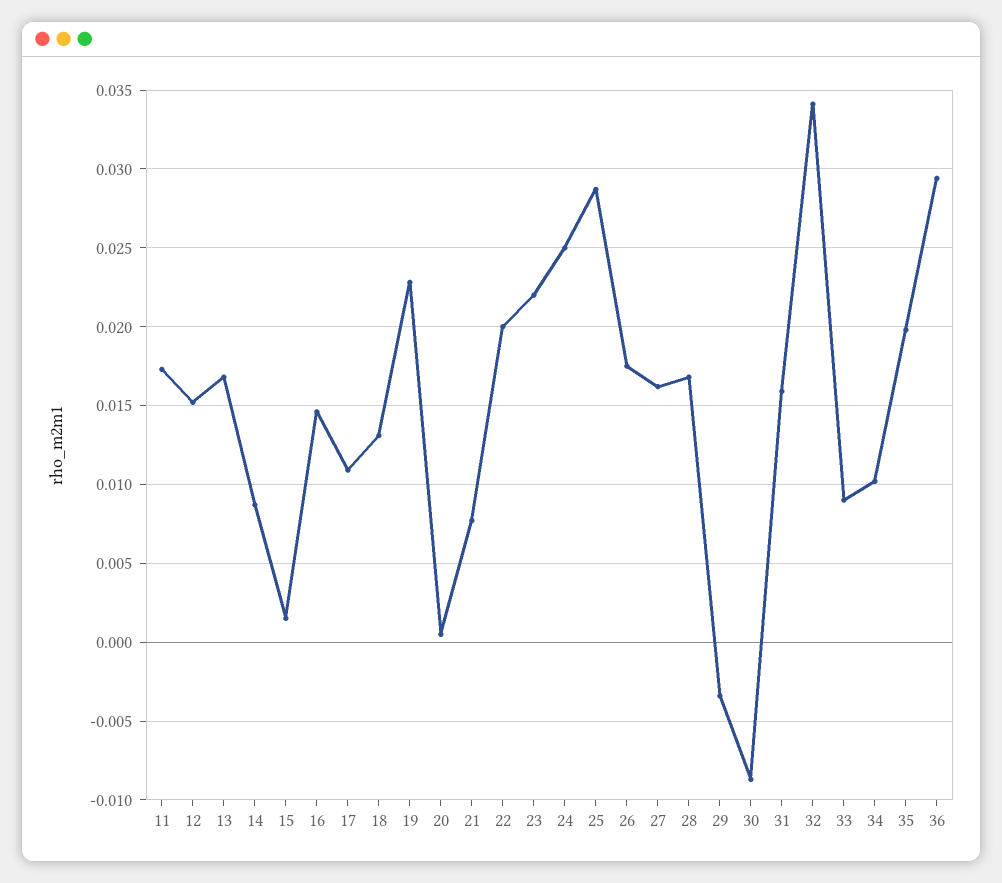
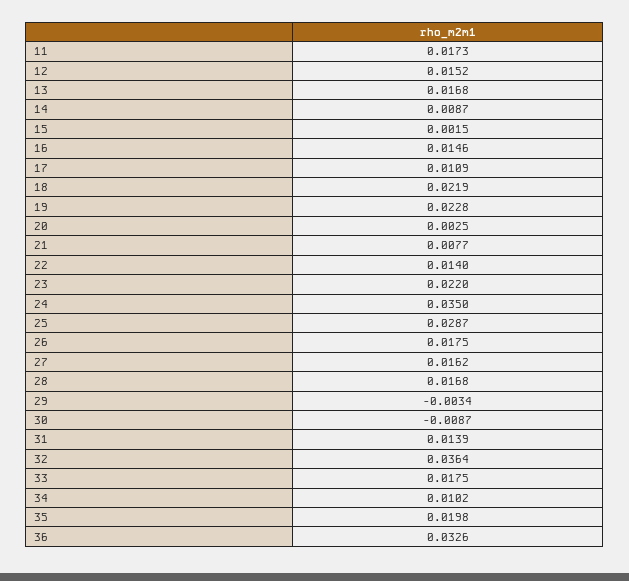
  {
    "11": 0.0173,
    "12": 0.0152,
    "13": 0.0168,
    "14": 0.0087,
    "15": 0.0015,
    "16": 0.0146,
    "17": 0.0109,
-   "18": 0.013,
+   "18": 0.0219,
    "19": 0.0228,
-   "20": 0.0005,
+   "20": 0.0025,
    "21": 0.0077,
-   "22": 0.02,
+   "22": 0.014,
    "23": 0.022,
-   "24": 0.025,
+   "24": 0.035,
    "25": 0.0287,
    "26": 0.0175,
    "27": 0.0162,
    "28": 0.0168,
    "29": -0.0034,
    "30": -0.0087,
-   "31": 0.016,
+   "31": 0.0139,
-   "32": 0.034,
+   "32": 0.0364,
-   "33": 0.009,
+   "33": 0.0175,
    "34": 0.0102,
    "35": 0.0198,
-   "36": 0.0295
+   "36": 0.0326
  }

